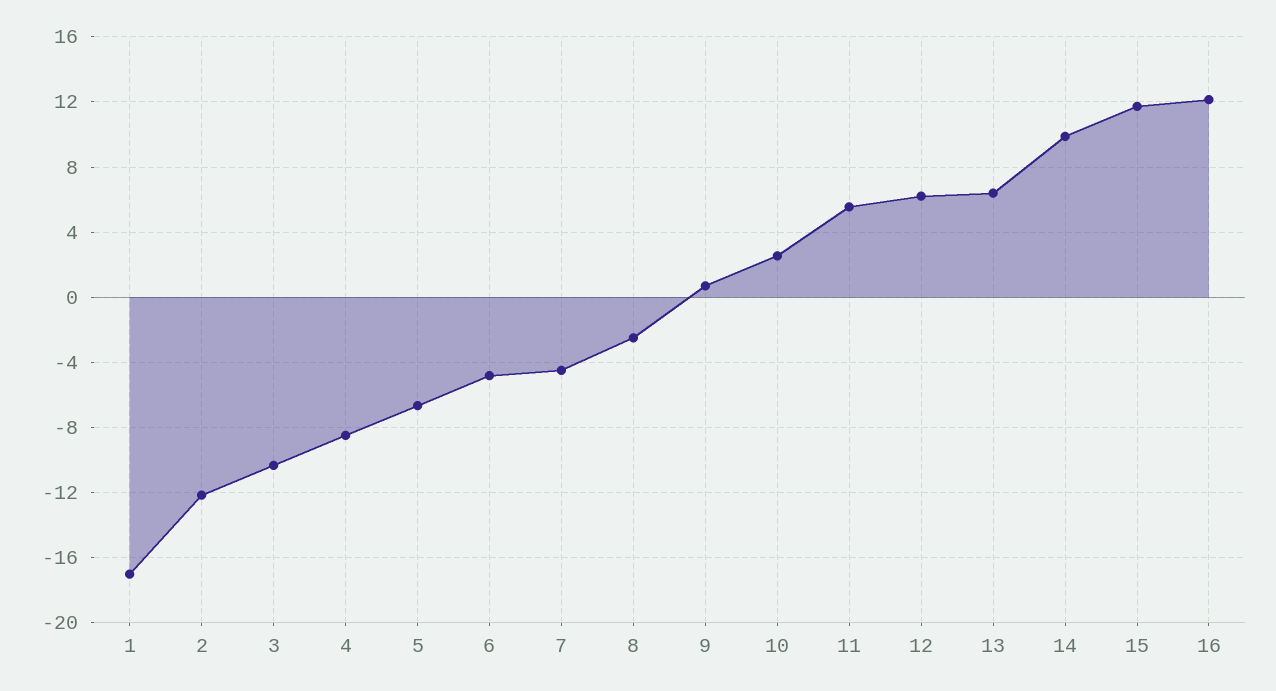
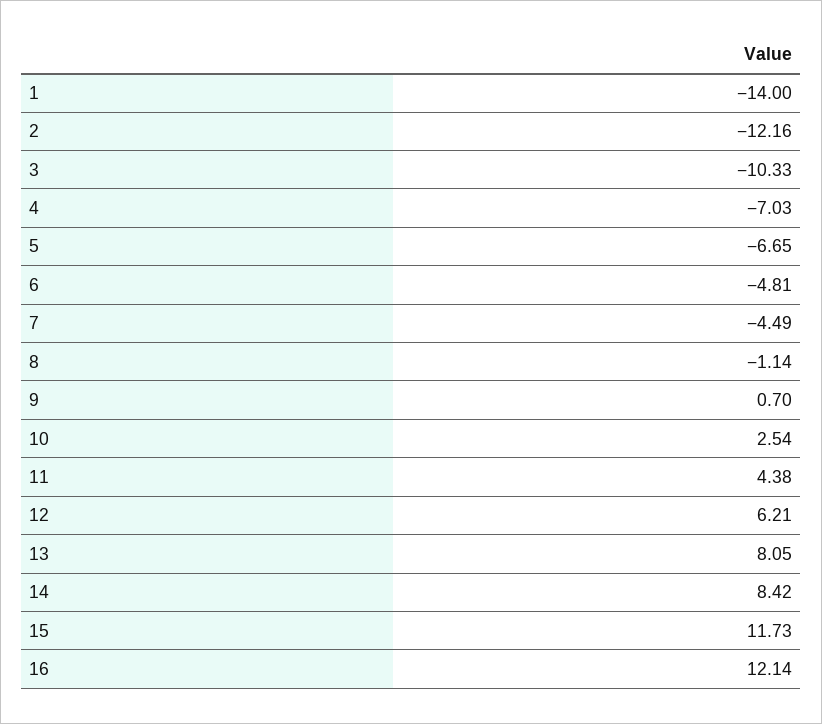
  {
-   "1": -17,
+   "1": -14,
    "2": -12.16,
    "3": -10.33,
-   "4": -8.5,
+   "4": -7.03,
    "5": -6.65,
    "6": -4.81,
    "7": -4.49,
-   "8": -2.5,
+   "8": -1.14,
    "9": 0.7,
    "10": 2.54,
-   "11": 5.5,
+   "11": 4.38,
    "12": 6.21,
-   "13": 6.5,
+   "13": 8.05,
-   "14": 10,
+   "14": 8.42,
    "15": 11.73,
    "16": 12.14
  }

